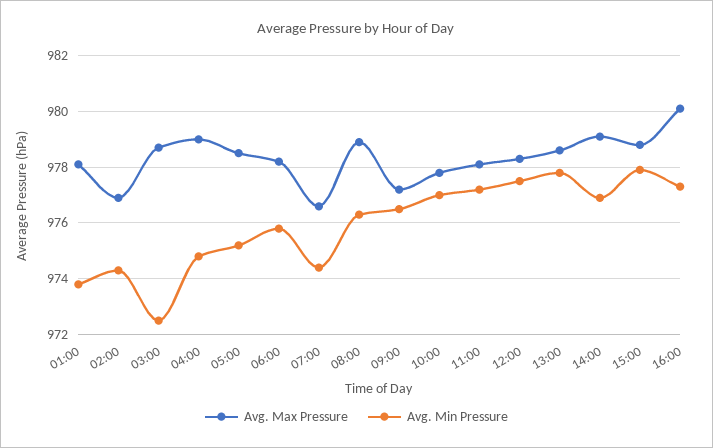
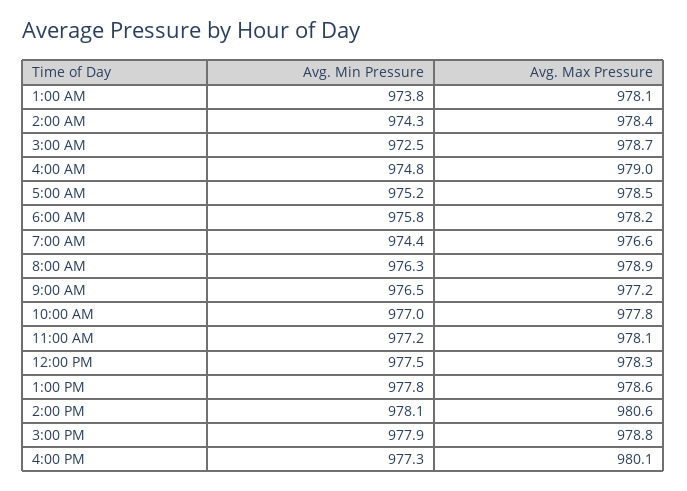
  {
    "Avg. Max Pressure": {
      "01:00": 978.1,
-     "02:00": 977,
+     "02:00": 978.4,
      "03:00": 978.7,
      "04:00": 979,
      "05:00": 978.5,
      "06:00": 978.2,
      "07:00": 976.6,
      "08:00": 978.9,
      "09:00": 977.2,
      "10:00": 977.8,
      "11:00": 978.1,
      "12:00": 978.3,
      "13:00": 978.6,
-     "14:00": 979,
+     "14:00": 980.6,
      "15:00": 978.8,
      "16:00": 980.1
    },
    "Avg. Min Pressure": {
      "01:00": 973.8,
      "02:00": 974.3,
      "03:00": 972.5,
      "04:00": 974.8,
      "05:00": 975.2,
      "06:00": 975.8,
      "07:00": 974.4,
      "08:00": 976.3,
      "09:00": 976.5,
      "10:00": 977,
      "11:00": 977.2,
      "12:00": 977.5,
      "13:00": 977.8,
-     "14:00": 977,
+     "14:00": 978.1,
      "15:00": 977.9,
      "16:00": 977.3
    }
  }

